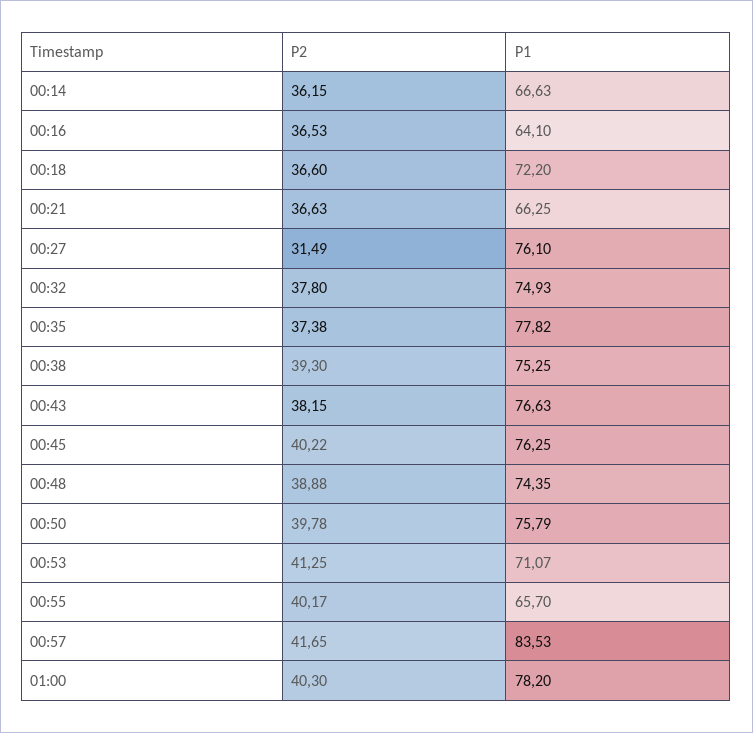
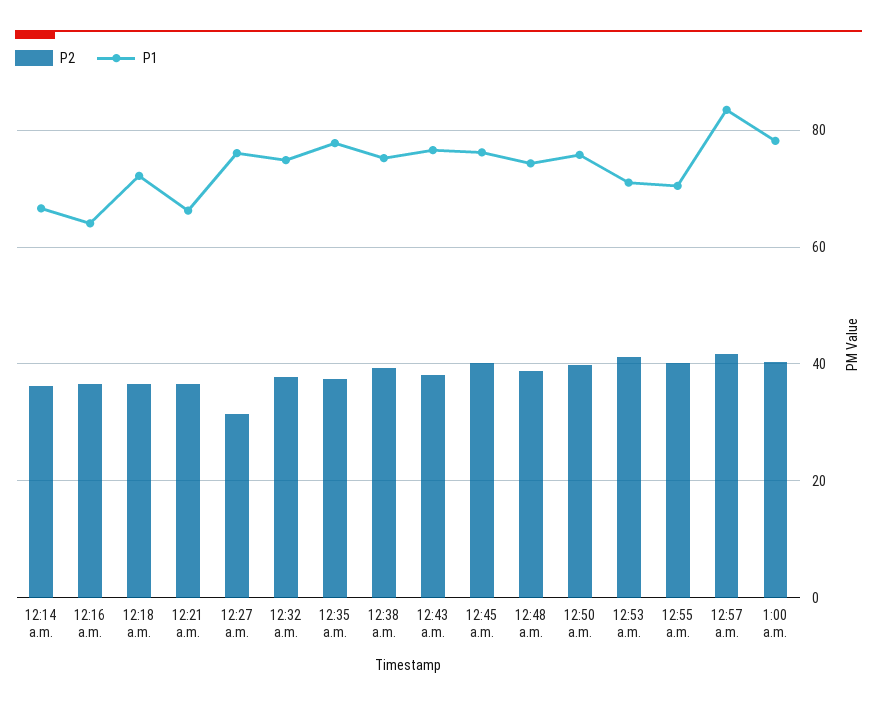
  {
    "P2": {
      "00:14": 36.15,
      "00:16": 36.53,
      "00:18": 36.6,
      "00:21": 36.63,
      "00:27": 31.49,
      "00:32": 37.8,
      "00:35": 37.38,
      "00:38": 39.3,
      "00:43": 38.15,
      "00:45": 40.22,
      "00:48": 38.88,
      "00:50": 39.78,
      "00:53": 41.25,
      "00:55": 40.17,
      "00:57": 41.65,
      "01:00": 40.3
    },
    "P1": {
      "00:14": 66.63,
      "00:16": 64.1,
      "00:18": 72.2,
      "00:21": 66.25,
      "00:27": 76.1,
      "00:32": 74.93,
      "00:35": 77.82,
      "00:38": 75.25,
      "00:43": 76.63,
      "00:45": 76.25,
      "00:48": 74.35,
      "00:50": 75.79,
      "00:53": 71.07,
-     "00:55": 65.7,
+     "00:55": 70,
      "00:57": 83.53,
      "01:00": 78.2
    }
  }

